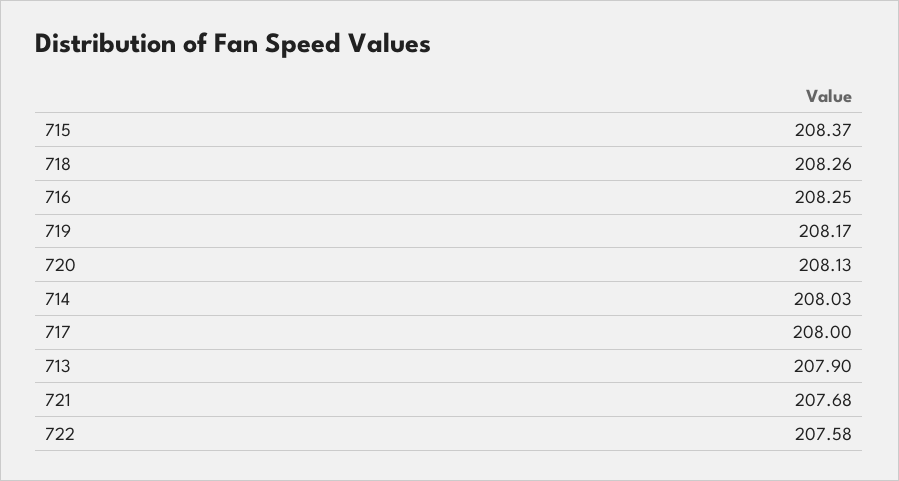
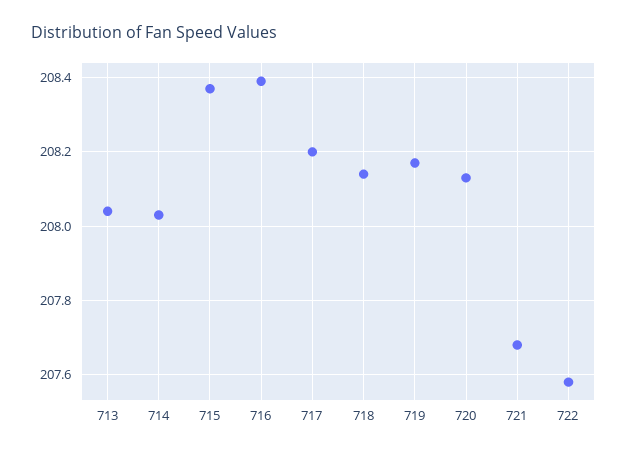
  {
    "715": 208.37,
-   "718": 208.26,
+   "718": 208.15,
-   "716": 208.25,
+   "716": 208.4,
    "719": 208.17,
    "720": 208.13,
    "714": 208.03,
-   "717": 208,
+   "717": 208.2,
-   "713": 207.9,
+   "713": 208.05,
    "721": 207.68,
    "722": 207.58
  }

